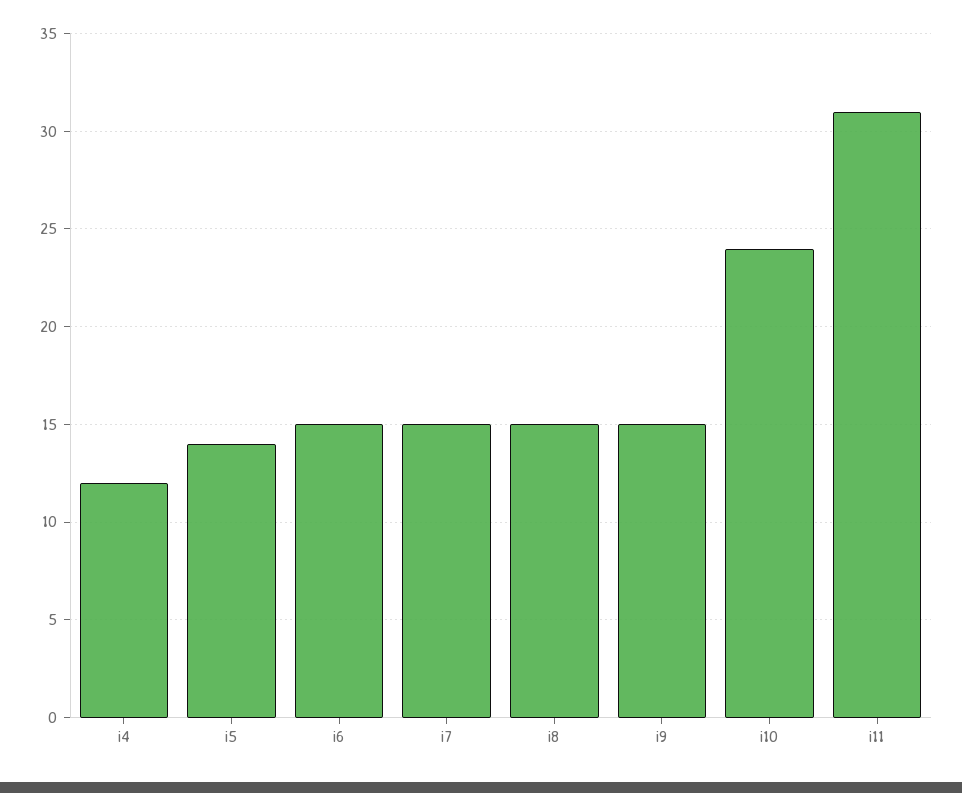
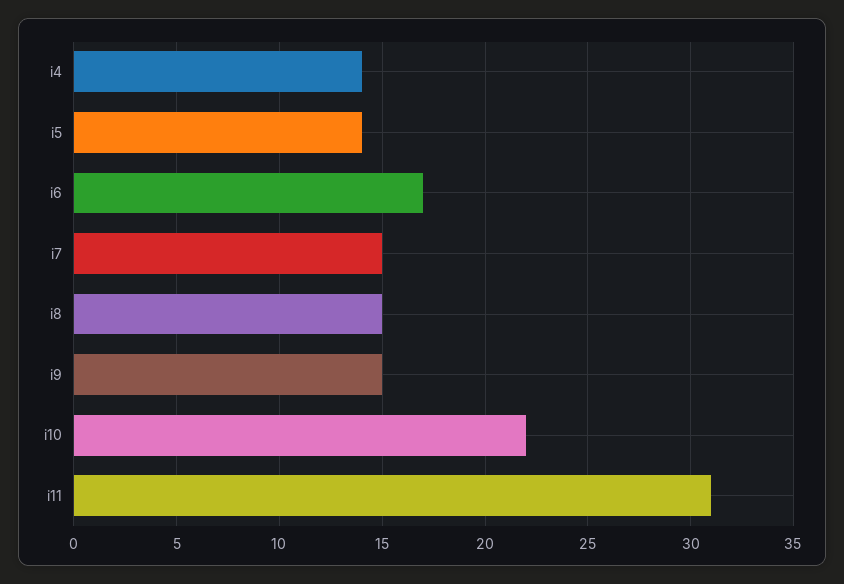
  {
-   "i4": 12,
+   "i4": 14,
    "i5": 14,
-   "i6": 15,
+   "i6": 17,
    "i7": 15,
    "i8": 15,
    "i9": 15,
-   "i10": 24,
+   "i10": 22,
    "i11": 31
  }

